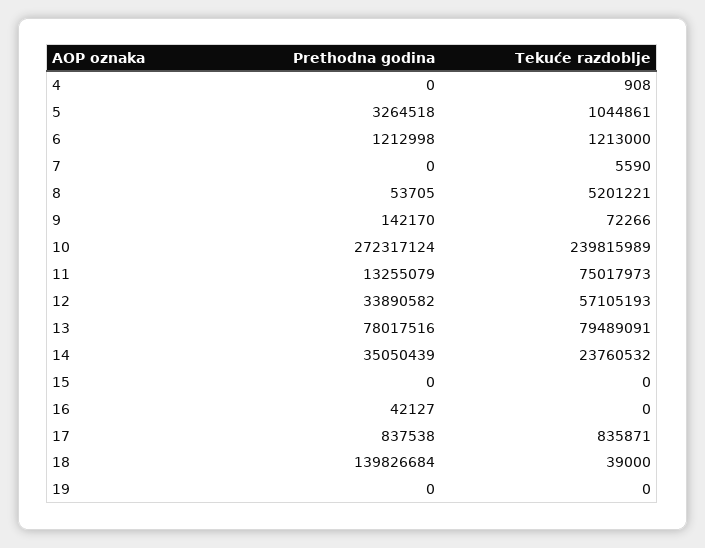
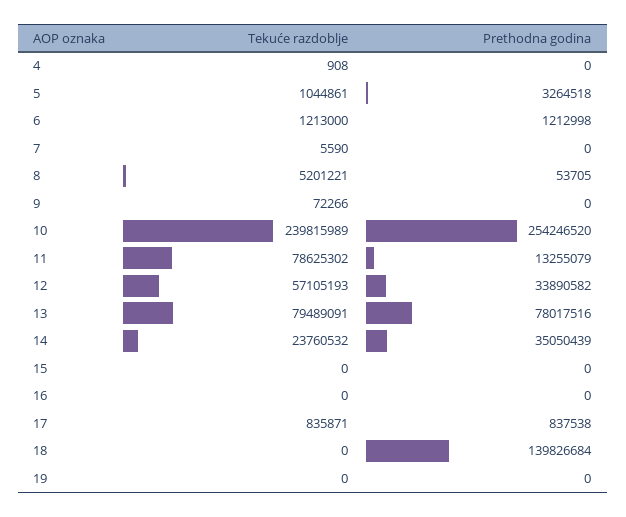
  {
    "Prethodna godina": {
      "4": 0,
      "5": 3264518,
      "6": 1212998,
      "7": 0,
      "8": 53705,
-     "9": 142170,
+     "9": 0,
-     "10": 272317124,
+     "10": 254246520,
      "11": 13255079,
      "12": 33890582,
      "13": 78017516,
      "14": 35050439,
      "15": 0,
-     "16": 42127,
+     "16": 0,
      "17": 837538,
      "18": 139826684,
      "19": 0
    },
    "Tekuće razdoblje": {
      "4": 908,
      "5": 1044861,
      "6": 1213000,
      "7": 5590,
      "8": 5201221,
      "9": 72266,
      "10": 239815989,
-     "11": 75017973,
+     "11": 78625302,
      "12": 57105193,
      "13": 79489091,
      "14": 23760532,
      "15": 0,
      "16": 0,
      "17": 835871,
-     "18": 39000,
+     "18": 0,
      "19": 0
    }
  }

